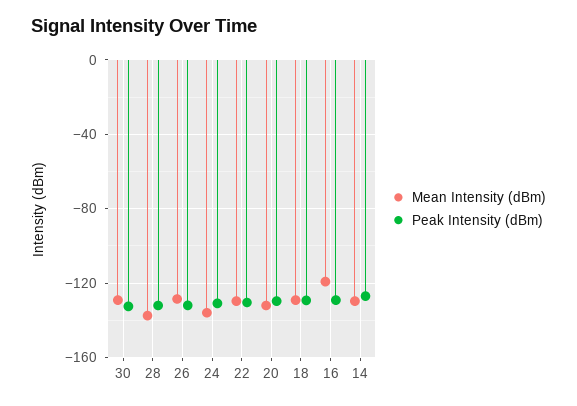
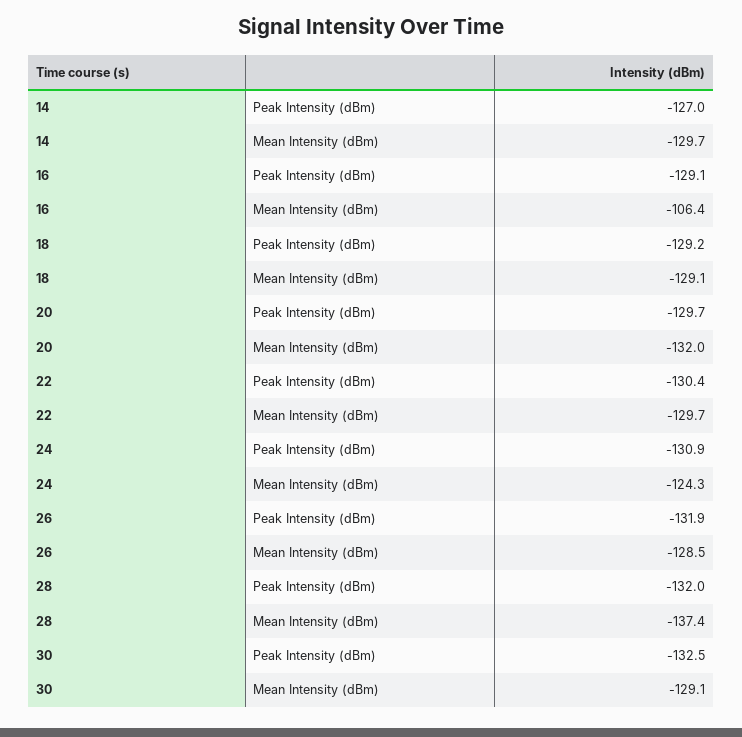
  {
    "Mean Intensity (dBm)": {
      "30": -129.1,
      "28": -137.4,
      "26": -128.5,
-     "24": -135,
+     "24": -124.3,
      "22": -129.7,
      "20": -132,
      "18": -129.1,
-     "16": -120,
+     "16": -106.4,
      "14": -129.7
    },
    "Peak Intensity (dBm)": {
      "30": -132.5,
      "28": -132,
      "26": -131.9,
      "24": -130.9,
      "22": -130.4,
      "20": -129.7,
      "18": -129.2,
      "16": -129.1,
      "14": -127
    }
  }

